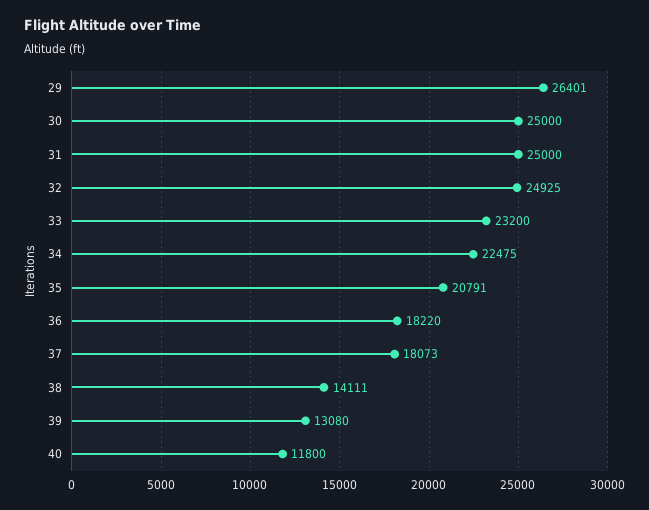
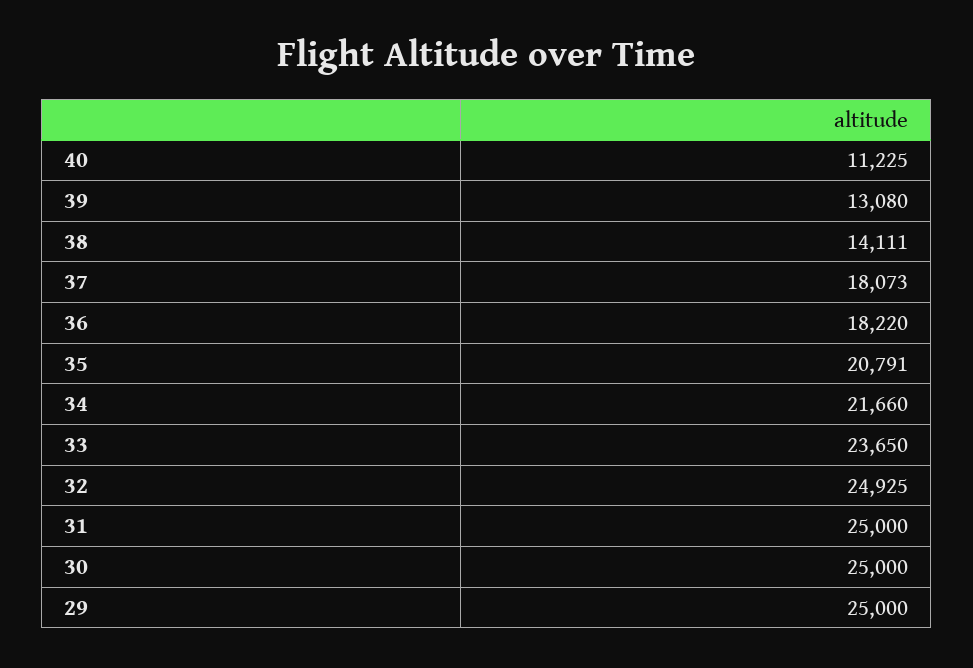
  {
-   "29": 26401,
+   "29": 25000,
    "30": 25000,
    "31": 25000,
    "32": 24925,
-   "33": 23200,
+   "33": 23650,
-   "34": 22475,
+   "34": 21660,
    "35": 20791,
    "36": 18220,
    "37": 18073,
    "38": 14111,
    "39": 13080,
-   "40": 11800
+   "40": 11225
  }

